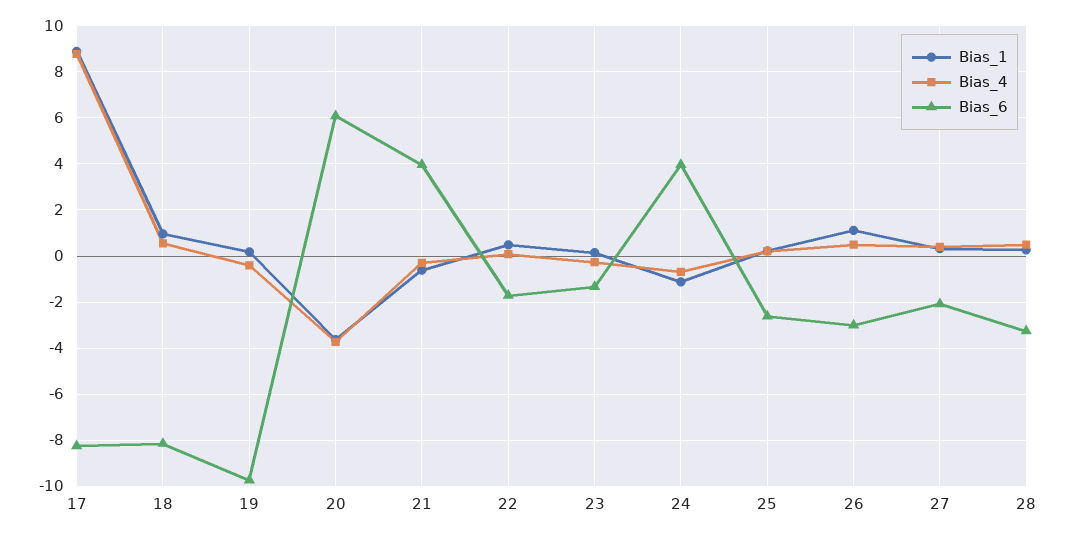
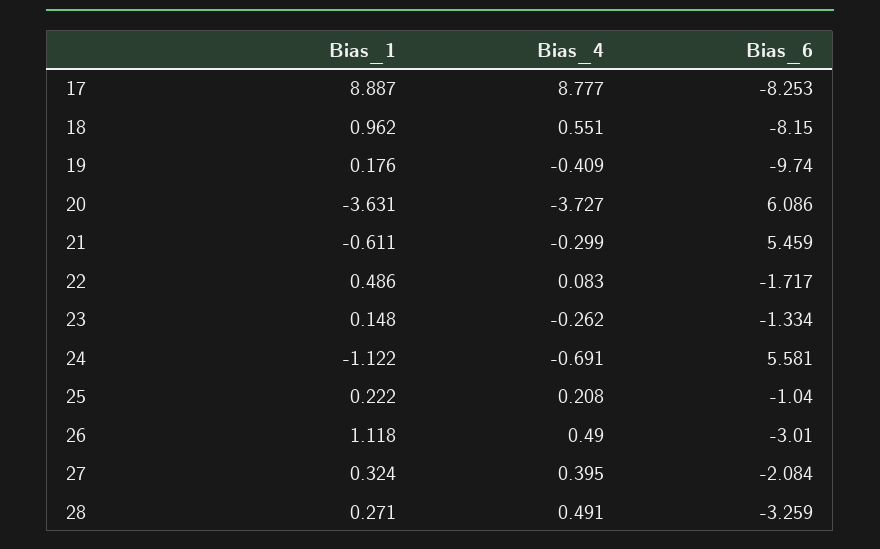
  {
    "Bias_1": {
      "17": 8.887,
      "18": 0.962,
      "19": 0.176,
      "20": -3.631,
      "21": -0.611,
      "22": 0.486,
      "23": 0.148,
      "24": -1.122,
      "25": 0.222,
      "26": 1.118,
      "27": 0.324,
      "28": 0.271
    },
    "Bias_4": {
      "17": 8.777,
      "18": 0.551,
      "19": -0.409,
      "20": -3.727,
      "21": -0.299,
      "22": 0.083,
      "23": -0.262,
      "24": -0.691,
      "25": 0.208,
      "26": 0.49,
      "27": 0.395,
      "28": 0.491
    },
    "Bias_6": {
      "17": -8.253,
      "18": -8.15,
      "19": -9.74,
      "20": 6.086,
-     "21": 4,
+     "21": 5.459,
      "22": -1.717,
      "23": -1.334,
-     "24": 4,
+     "24": 5.581,
-     "25": -2.5,
+     "25": -1.04,
      "26": -3.01,
      "27": -2.084,
      "28": -3.259
    }
  }

